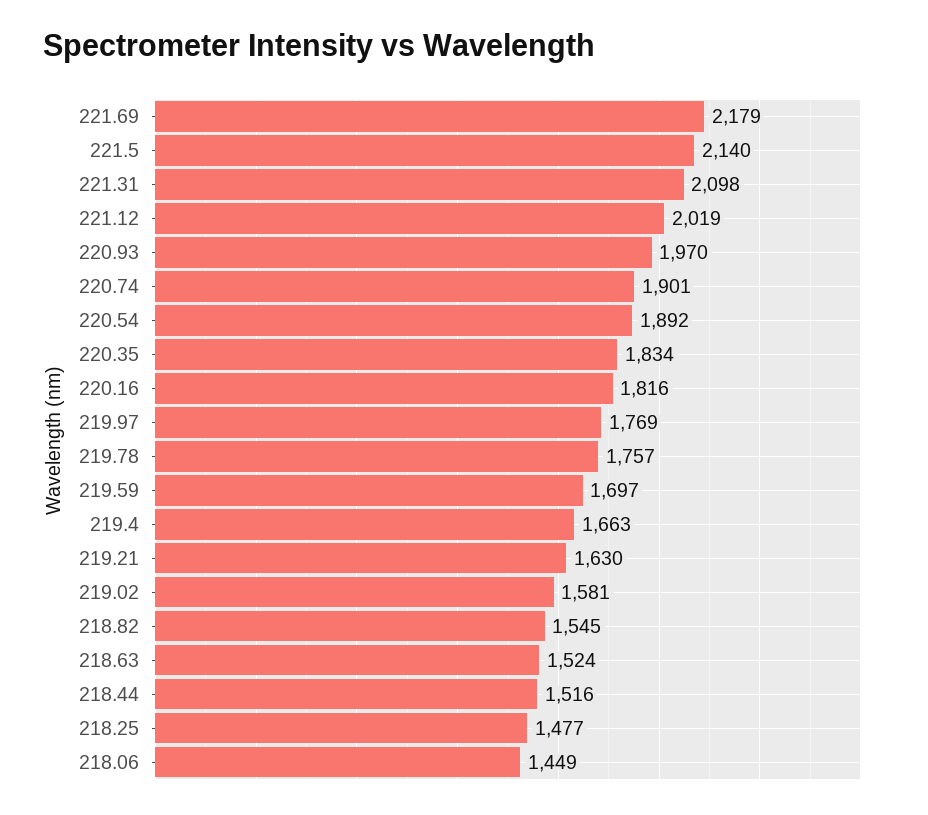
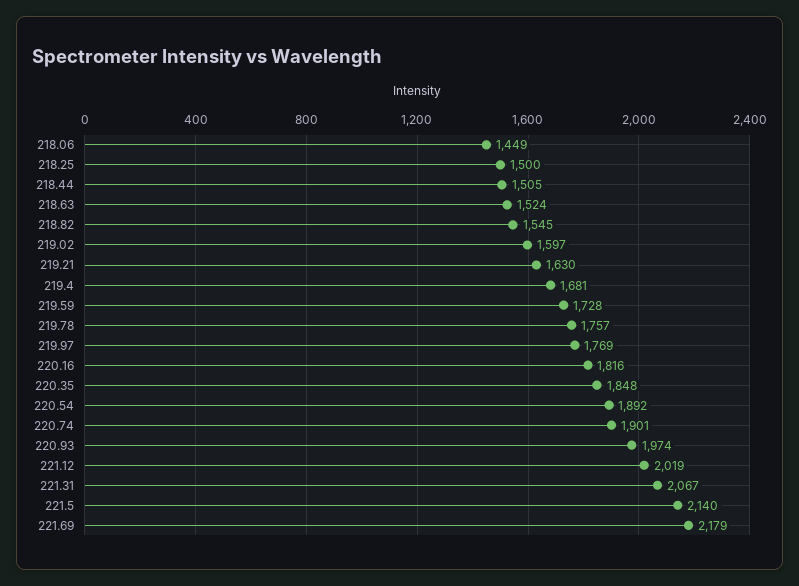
  {
    "221.69": 2179,
    "221.5": 2140,
-   "221.31": 2098,
+   "221.31": 2067,
    "221.12": 2019,
-   "220.93": 1970,
+   "220.93": 1974,
    "220.74": 1901,
    "220.54": 1892,
-   "220.35": 1834,
+   "220.35": 1848,
    "220.16": 1816,
    "219.97": 1769,
    "219.78": 1757,
-   "219.59": 1697,
+   "219.59": 1728,
-   "219.4": 1663,
+   "219.4": 1681,
    "219.21": 1630,
-   "219.02": 1581,
+   "219.02": 1597,
    "218.82": 1545,
    "218.63": 1524,
-   "218.44": 1516,
+   "218.44": 1505,
-   "218.25": 1477,
+   "218.25": 1500,
    "218.06": 1449
  }

